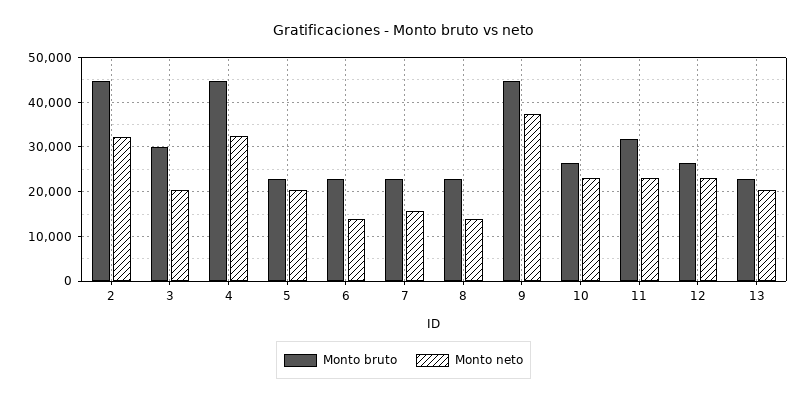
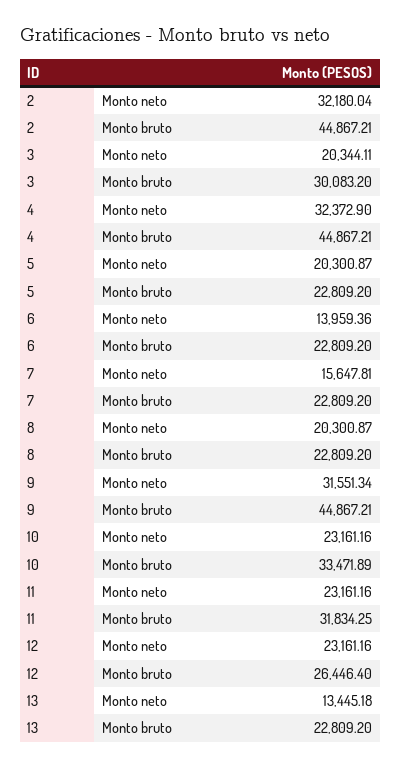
  {
    "Monto bruto": {
      "2": 44867.21,
      "3": 30083.2,
      "4": 44867.21,
      "5": 22809.2,
      "6": 22809.2,
      "7": 22809.2,
      "8": 22809.2,
      "9": 44867.21,
-     "10": 26000,
+     "10": 33471.89,
      "11": 31834.25,
      "12": 26446.4,
      "13": 22809.2
    },
    "Monto neto": {
      "2": 32180.04,
      "3": 20344.11,
      "4": 32372.9,
      "5": 20300.87,
      "6": 13959.36,
      "7": 15647.81,
-     "8": 14000,
+     "8": 20300.87,
-     "9": 38000,
+     "9": 31551.34,
      "10": 23161.16,
      "11": 23161.16,
      "12": 23161.16,
-     "13": 20000
+     "13": 13445.18
    }
  }

